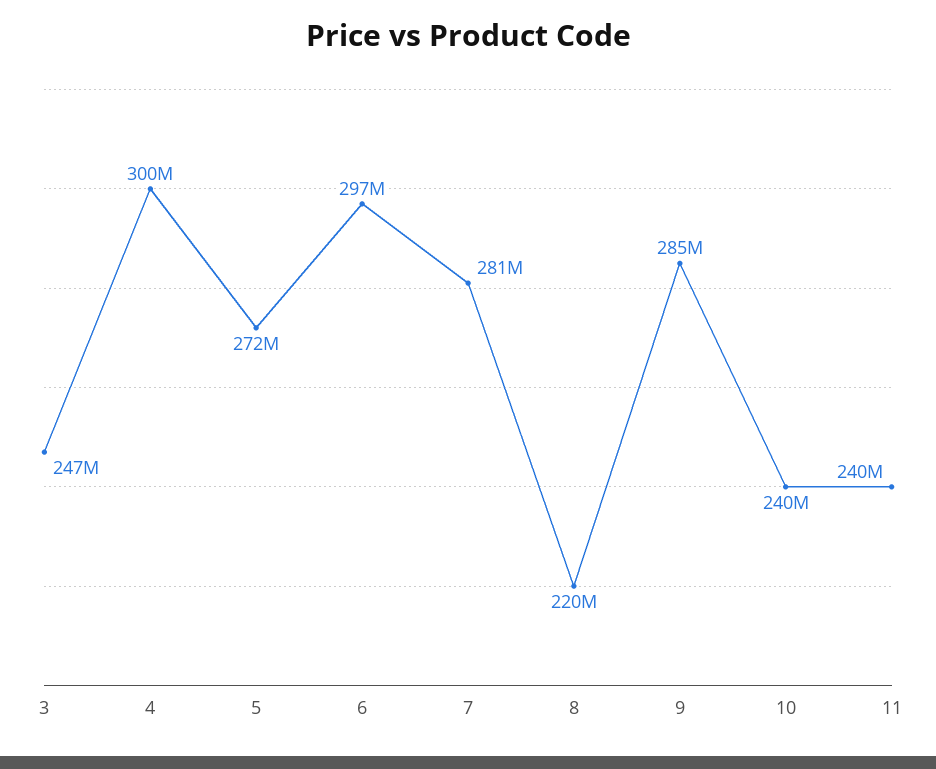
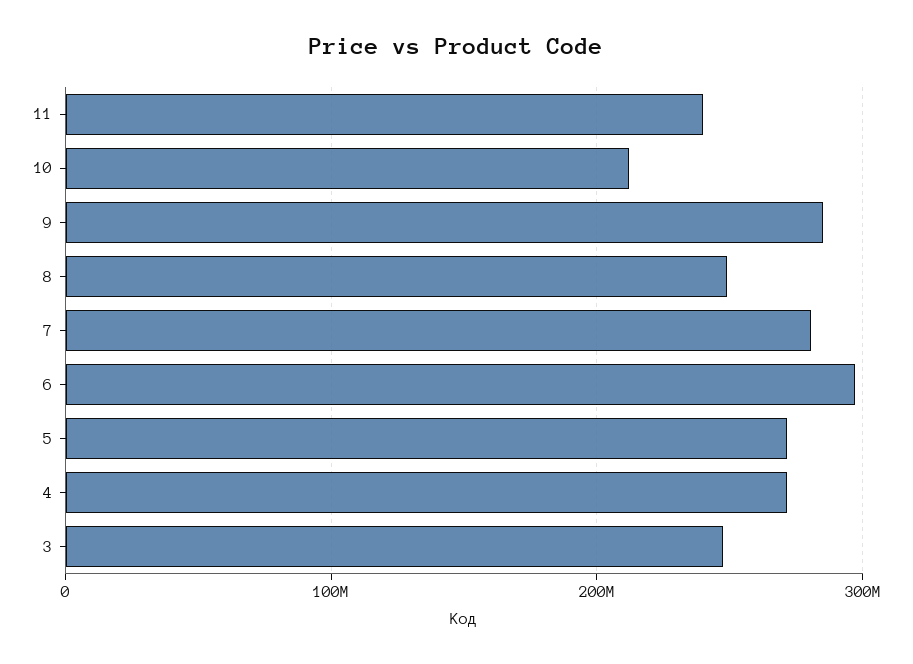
  {
    "3": 247000000,
-   "4": 300000000,
+   "4": 270000000,
    "5": 272000000,
    "6": 297000000,
    "7": 281000000,
-   "8": 220000000,
+   "8": 250000000,
    "9": 285000000,
-   "10": 240000000,
+   "10": 210000000,
    "11": 240000000
  }

